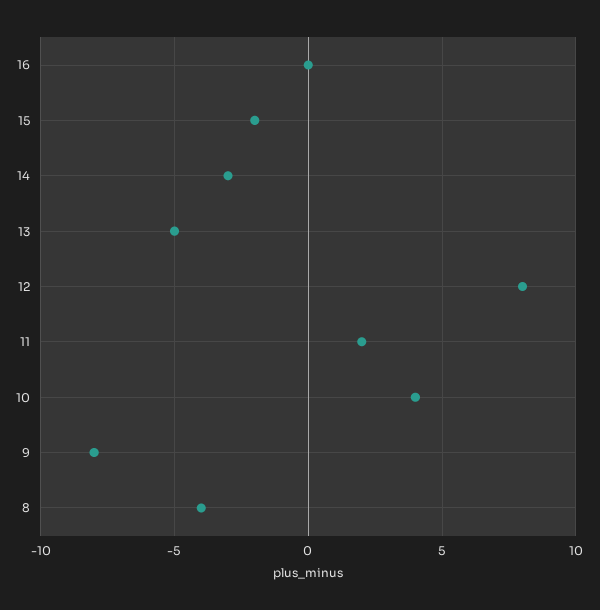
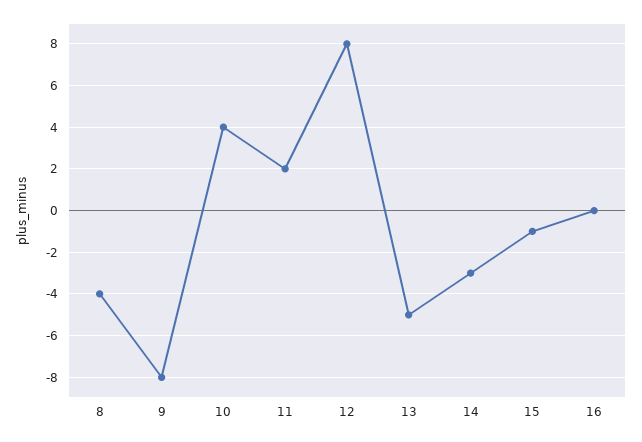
  {
    "16": 0,
-   "15": -2,
+   "15": -1,
    "14": -3,
    "13": -5,
    "12": 8,
    "11": 2,
    "10": 4,
    "9": -8,
    "8": -4
  }

